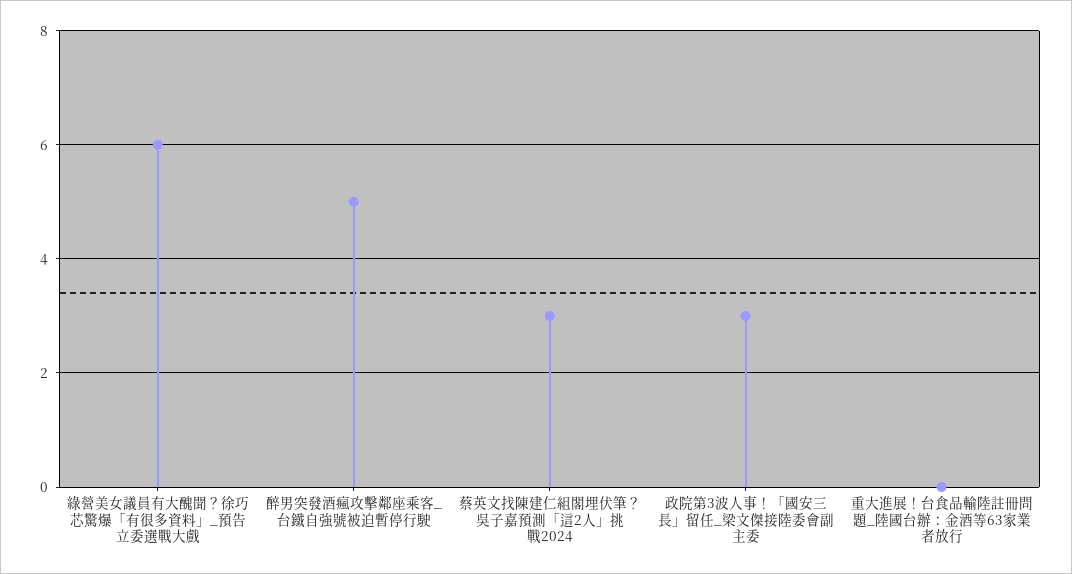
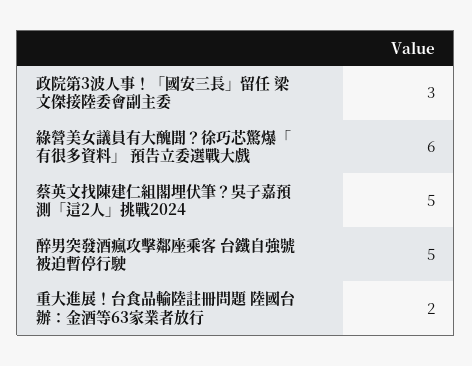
  {
    "綠營美女議員有大醜聞？徐巧芯驚爆「有很多資料」_預告立委選戰大戲": 6,
    "醉男突發酒瘋攻擊鄰座乘客_台鐵自強號被迫暫停行駛": 5,
-   "蔡英文找陳建仁組閣埋伏筆？吳子嘉預測「這2人」挑戰2024": 3,
+   "蔡英文找陳建仁組閣埋伏筆？吳子嘉預測「這2人」挑戰2024": 5,
    "政院第3波人事！「國安三長」留任_梁文傑接陸委會副主委": 3,
-   "重大進展！台食品輸陸註冊問題_陸國台辦：金酒等63家業者放行": 0
+   "重大進展！台食品輸陸註冊問題_陸國台辦：金酒等63家業者放行": 2
  }

